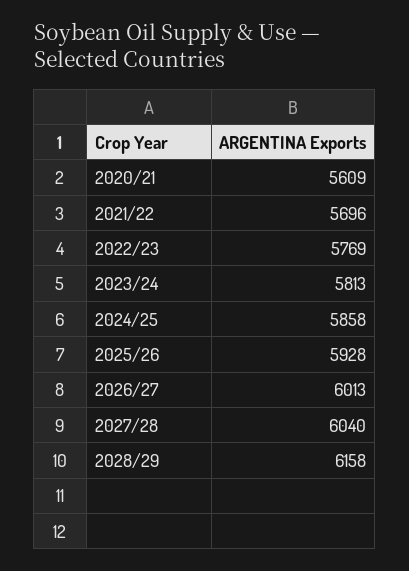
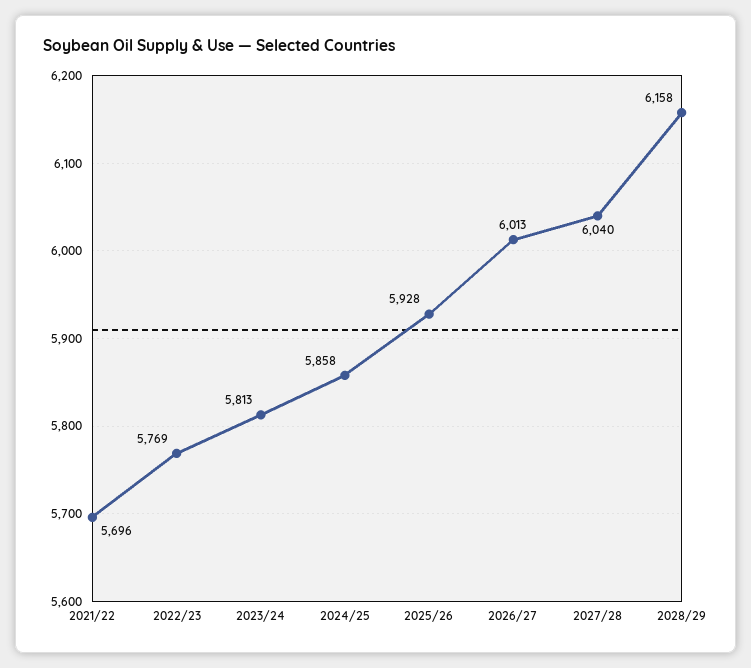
  {
-   "2020/21": 5609,
    "2021/22": 5696,
    "2022/23": 5769,
    "2023/24": 5813,
    "2024/25": 5858,
    "2025/26": 5928,
    "2026/27": 6013,
    "2027/28": 6040,
    "2028/29": 6158
  }

